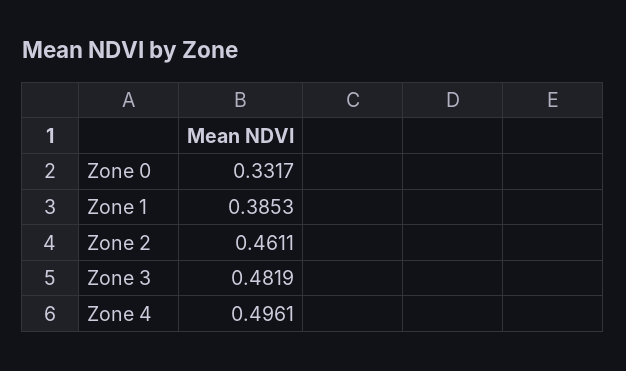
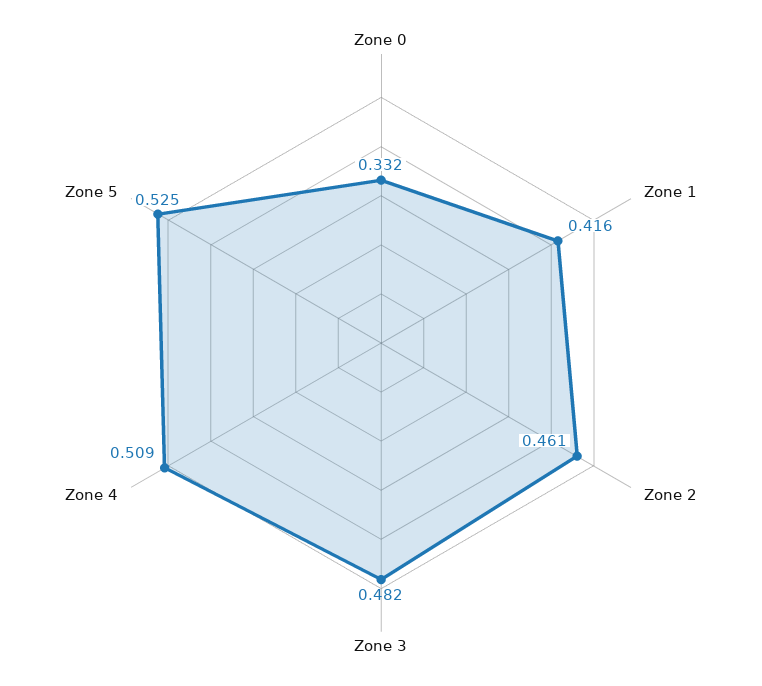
  {
    "Zone 0": 0.3317,
-   "Zone 1": 0.3853,
+   "Zone 1": 0.416,
    "Zone 2": 0.4611,
    "Zone 3": 0.4819,
-   "Zone 4": 0.4961
+   "Zone 4": 0.509,
+   "Zone 5": 0.525
  }

